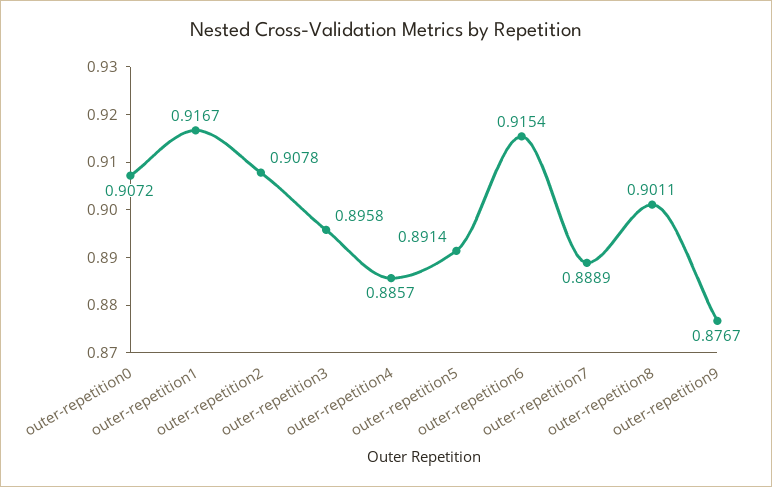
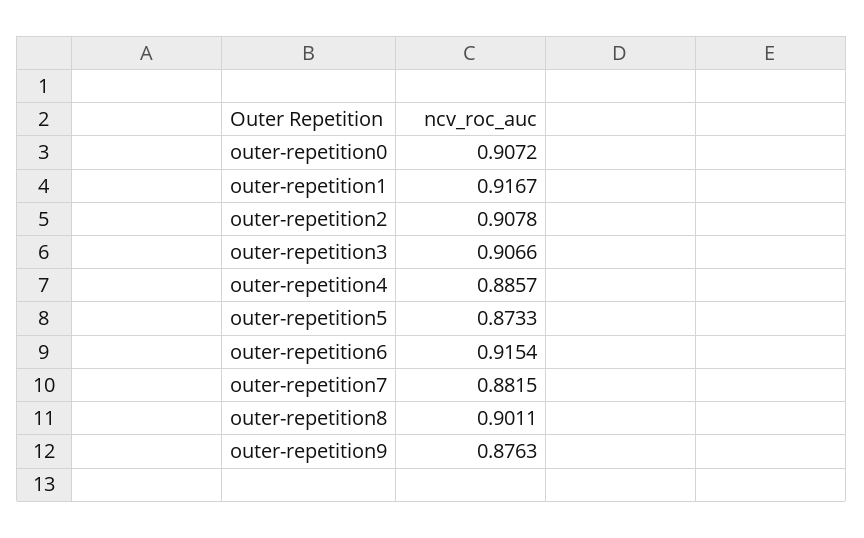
  {
    "outer-repetition0": 0.9072,
    "outer-repetition1": 0.9167,
    "outer-repetition2": 0.9078,
-   "outer-repetition3": 0.8958,
+   "outer-repetition3": 0.9066,
    "outer-repetition4": 0.8857,
-   "outer-repetition5": 0.8914,
+   "outer-repetition5": 0.8733,
    "outer-repetition6": 0.9154,
-   "outer-repetition7": 0.8889,
+   "outer-repetition7": 0.8815,
    "outer-repetition8": 0.9011,
-   "outer-repetition9": 0.8767
+   "outer-repetition9": 0.8763
  }

